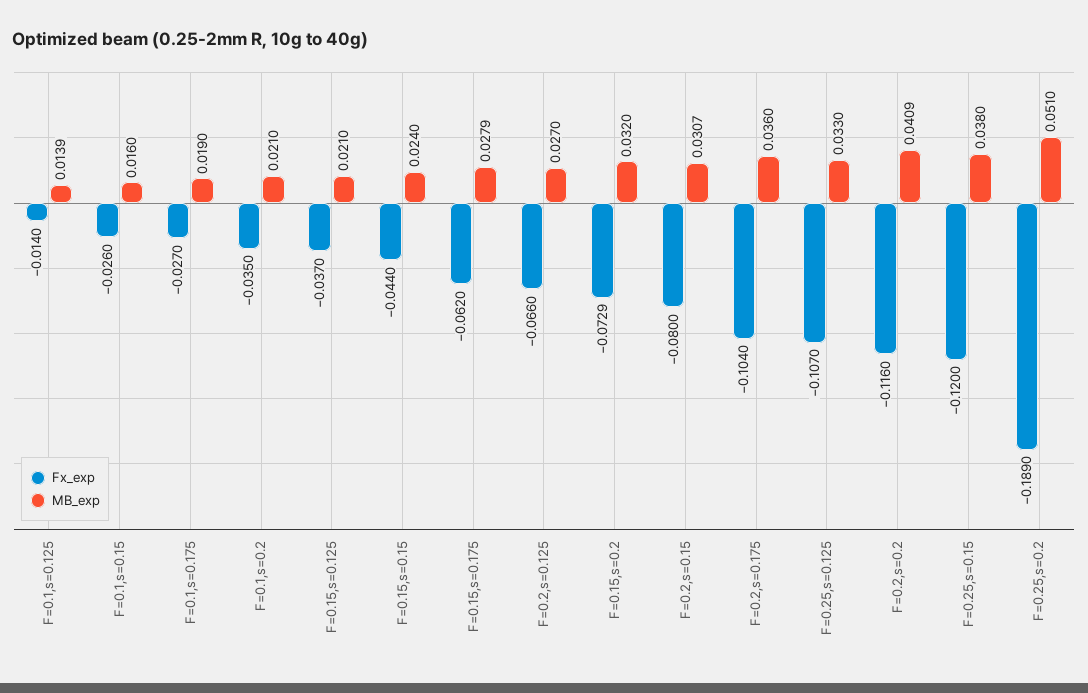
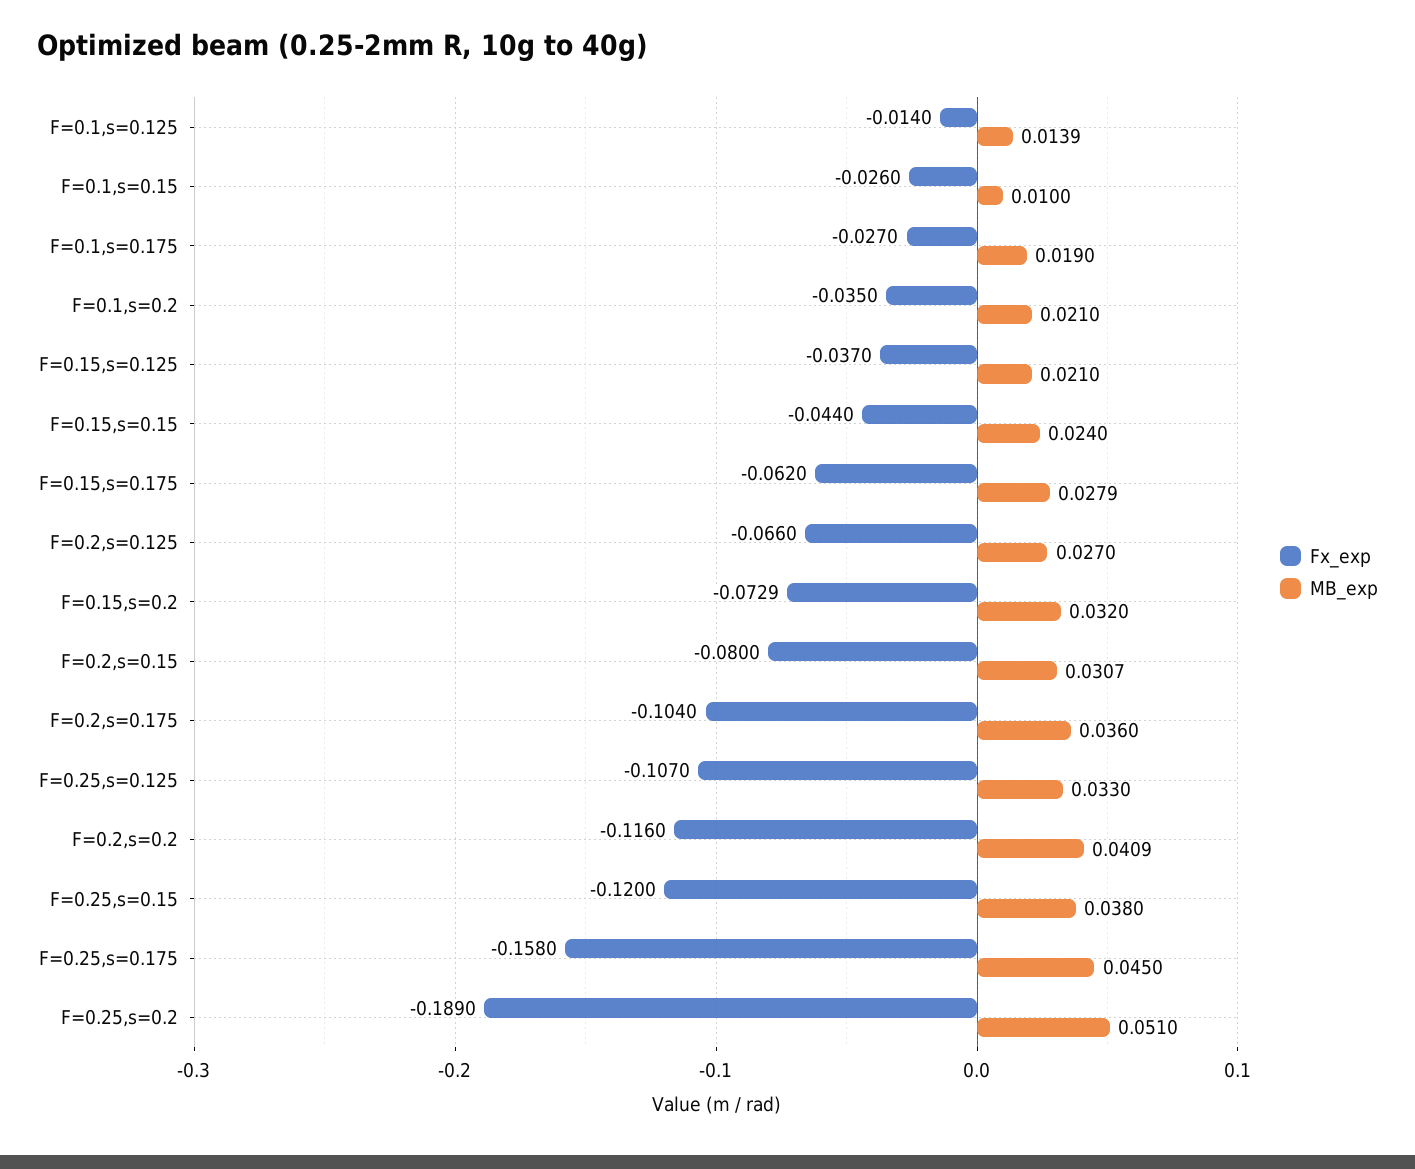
  {
    "Fx_exp": {
      "F=0.1,s=0.125": -0.014,
      "F=0.1,s=0.15": -0.026,
      "F=0.1,s=0.175": -0.027,
      "F=0.1,s=0.2": -0.035,
      "F=0.15,s=0.125": -0.037,
      "F=0.15,s=0.15": -0.044,
      "F=0.15,s=0.175": -0.062,
      "F=0.2,s=0.125": -0.066,
      "F=0.15,s=0.2": -0.0729,
      "F=0.2,s=0.15": -0.08,
      "F=0.2,s=0.175": -0.104,
      "F=0.25,s=0.125": -0.107,
      "F=0.2,s=0.2": -0.116,
      "F=0.25,s=0.15": -0.12,
-     "F=0.25,s=0.2": -0.189
+     "F=0.25,s=0.2": -0.189,
+     "F=0.25,s=0.175": -0.158
    },
    "MB_exp": {
      "F=0.1,s=0.125": 0.0139,
-     "F=0.1,s=0.15": 0.016,
+     "F=0.1,s=0.15": 0.01,
      "F=0.1,s=0.175": 0.019,
      "F=0.1,s=0.2": 0.021,
      "F=0.15,s=0.125": 0.021,
      "F=0.15,s=0.15": 0.024,
      "F=0.15,s=0.175": 0.0279,
      "F=0.2,s=0.125": 0.027,
      "F=0.15,s=0.2": 0.032,
      "F=0.2,s=0.15": 0.0307,
      "F=0.2,s=0.175": 0.036,
      "F=0.25,s=0.125": 0.033,
      "F=0.2,s=0.2": 0.0409,
      "F=0.25,s=0.15": 0.038,
-     "F=0.25,s=0.2": 0.051
+     "F=0.25,s=0.2": 0.051,
+     "F=0.25,s=0.175": 0.045
    }
  }

